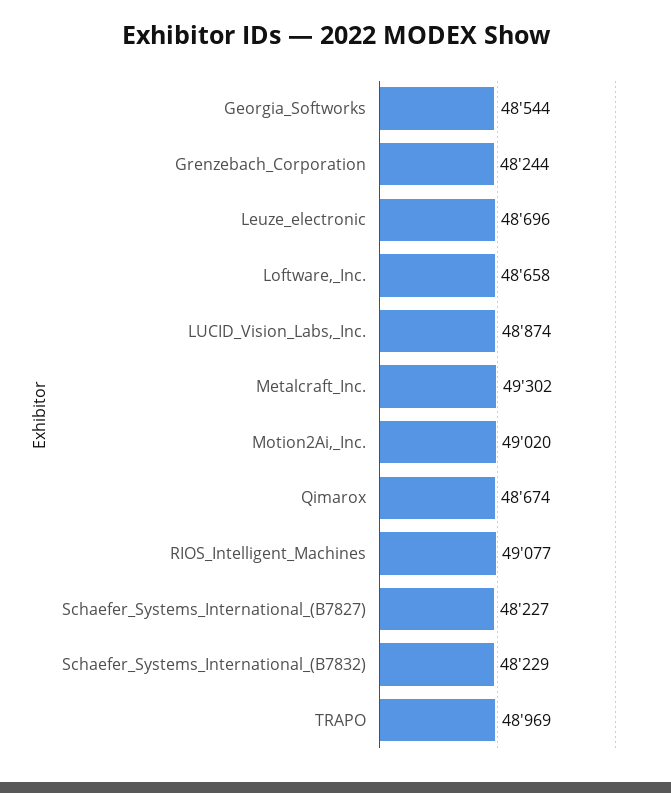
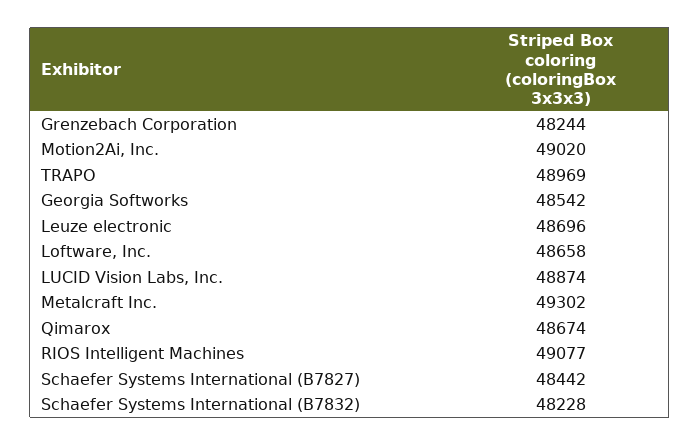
  {
-   "Georgia_Softworks": 48544,
+   "Georgia_Softworks": 48542,
    "Grenzebach_Corporation": 48244,
    "Leuze_electronic": 48696,
    "Loftware,_Inc.": 48658,
    "LUCID_Vision_Labs,_Inc.": 48874,
    "Metalcraft_Inc.": 49302,
    "Motion2Ai,_Inc.": 49020,
    "Qimarox": 48674,
    "RIOS_Intelligent_Machines": 49077,
-   "Schaefer_Systems_International_(B7827)": 48227,
+   "Schaefer_Systems_International_(B7827)": 48442,
-   "Schaefer_Systems_International_(B7832)": 48229,
+   "Schaefer_Systems_International_(B7832)": 48228,
    "TRAPO": 48969
  }

